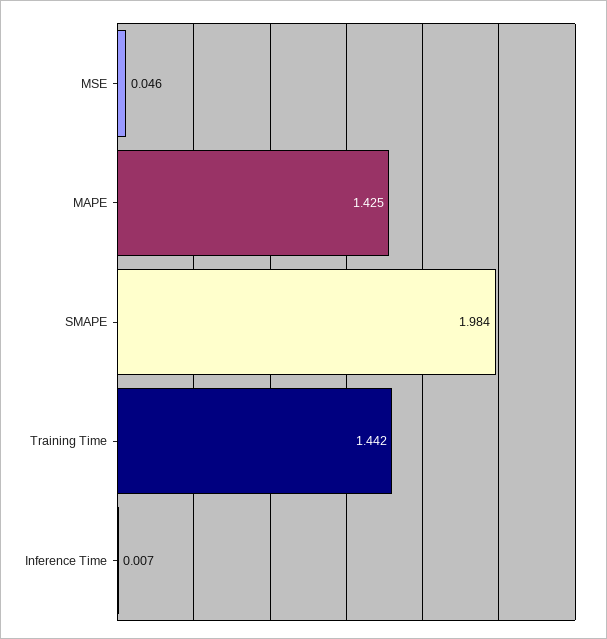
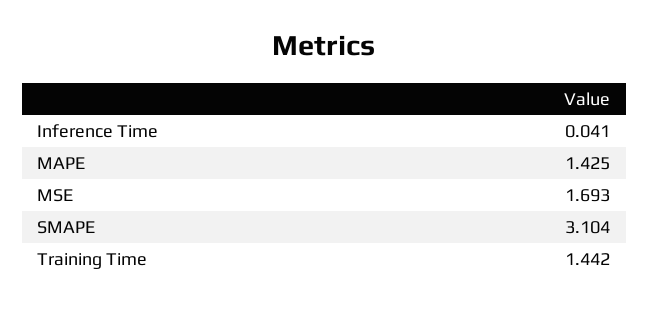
  {
-   "MSE": 0.046,
+   "MSE": 1.693,
    "MAPE": 1.425,
-   "SMAPE": 1.984,
+   "SMAPE": 3.104,
    "Training Time": 1.442,
-   "Inference Time": 0.007
+   "Inference Time": 0.041
  }

